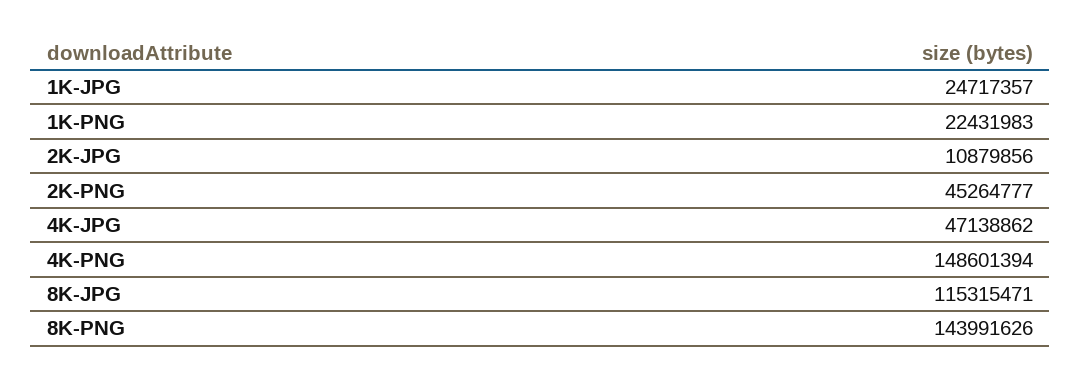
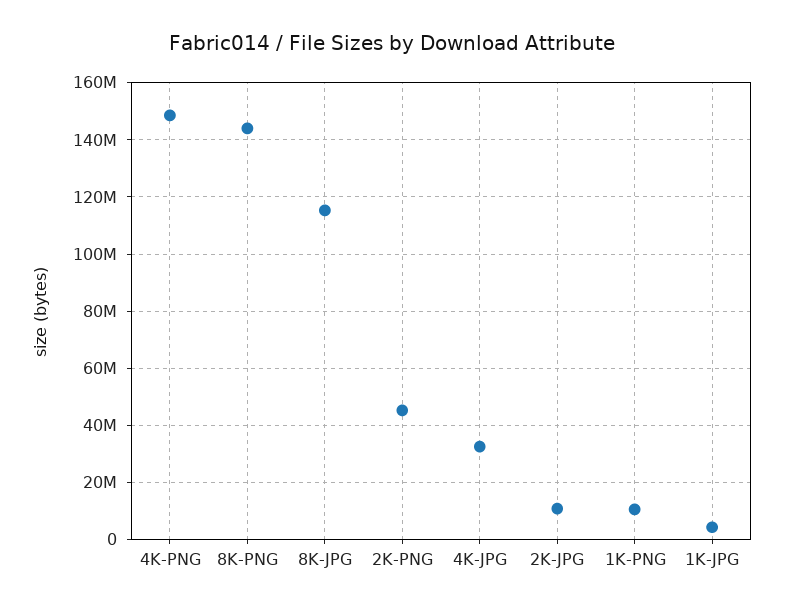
  {
-   "1K-JPG": 24717357,
+   "1K-JPG": 5000000,
-   "1K-PNG": 22431983,
+   "1K-PNG": 10000000,
    "2K-JPG": 10879856,
    "2K-PNG": 45264777,
-   "4K-JPG": 47138862,
+   "4K-JPG": 32500000,
    "4K-PNG": 148601394,
    "8K-JPG": 115315471,
    "8K-PNG": 143991626
  }

